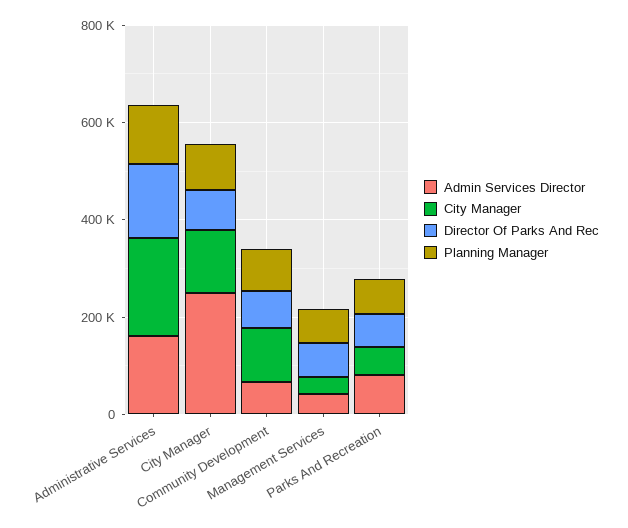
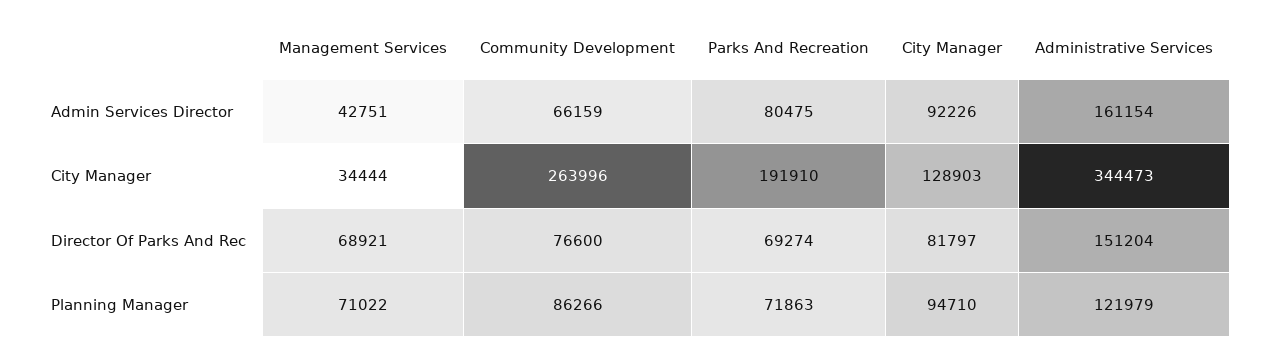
  {
    "Admin Services Director": {
      "Administrative Services": 161154,
-     "City Manager": 250000,
+     "City Manager": 92226,
      "Community Development": 66159,
      "Management Services": 42751,
      "Parks And Recreation": 80475
    },
    "City Manager": {
-     "Administrative Services": 200000,
+     "Administrative Services": 344473,
      "City Manager": 128903,
-     "Community Development": 100000,
+     "Community Development": 263996,
      "Management Services": 34444,
-     "Parks And Recreation": 50000
+     "Parks And Recreation": 191910
    },
    "Director Of Parks And Rec": {
      "Administrative Services": 151204,
      "City Manager": 81797,
      "Community Development": 76600,
      "Management Services": 68921,
      "Parks And Recreation": 69274
    },
    "Planning Manager": {
      "Administrative Services": 121979,
      "City Manager": 94710,
      "Community Development": 86266,
      "Management Services": 71022,
      "Parks And Recreation": 71863
    }
  }

